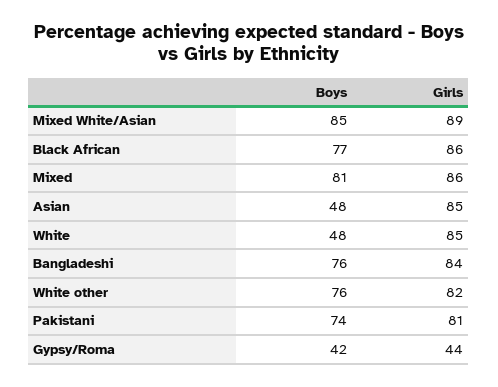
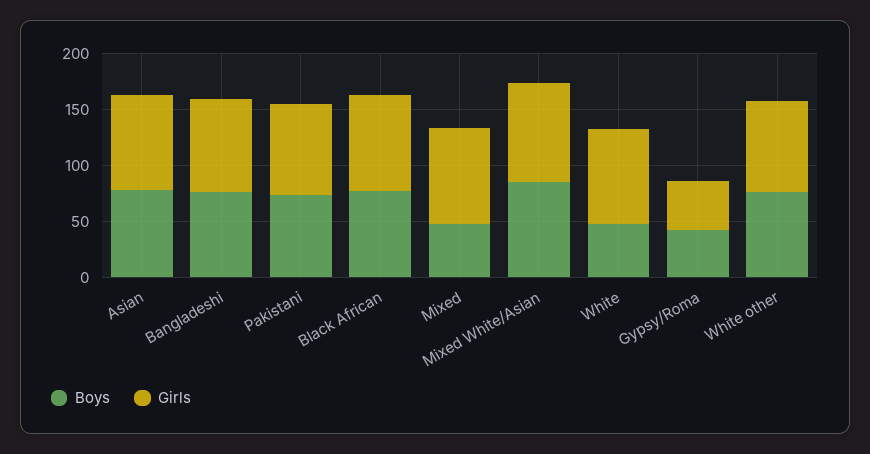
  {
    "Boys": {
      "Mixed White/Asian": 85,
      "Black African": 77,
-     "Mixed": 81,
+     "Mixed": 50,
-     "Asian": 48,
+     "Asian": 80,
      "White": 48,
      "Bangladeshi": 76,
      "White other": 76,
      "Pakistani": 74,
      "Gypsy/Roma": 42
    },
    "Girls": {
      "Mixed White/Asian": 89,
      "Black African": 86,
      "Mixed": 86,
      "Asian": 85,
      "White": 85,
      "Bangladeshi": 84,
      "White other": 82,
      "Pakistani": 81,
      "Gypsy/Roma": 44
    }
  }

